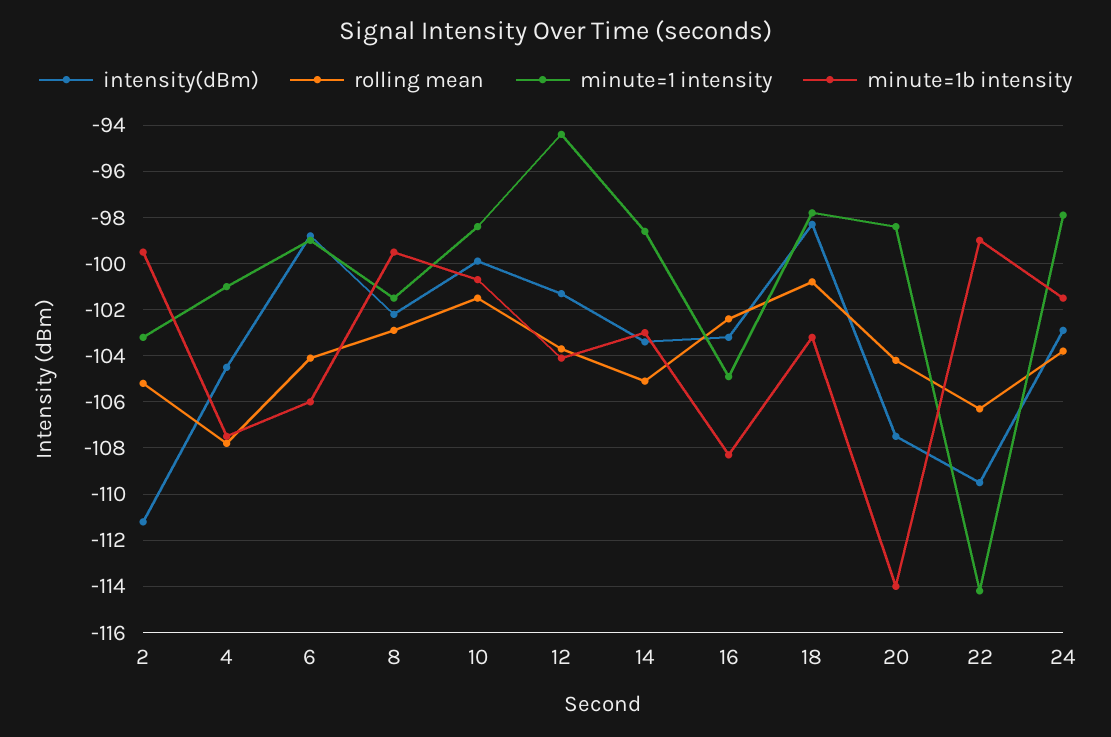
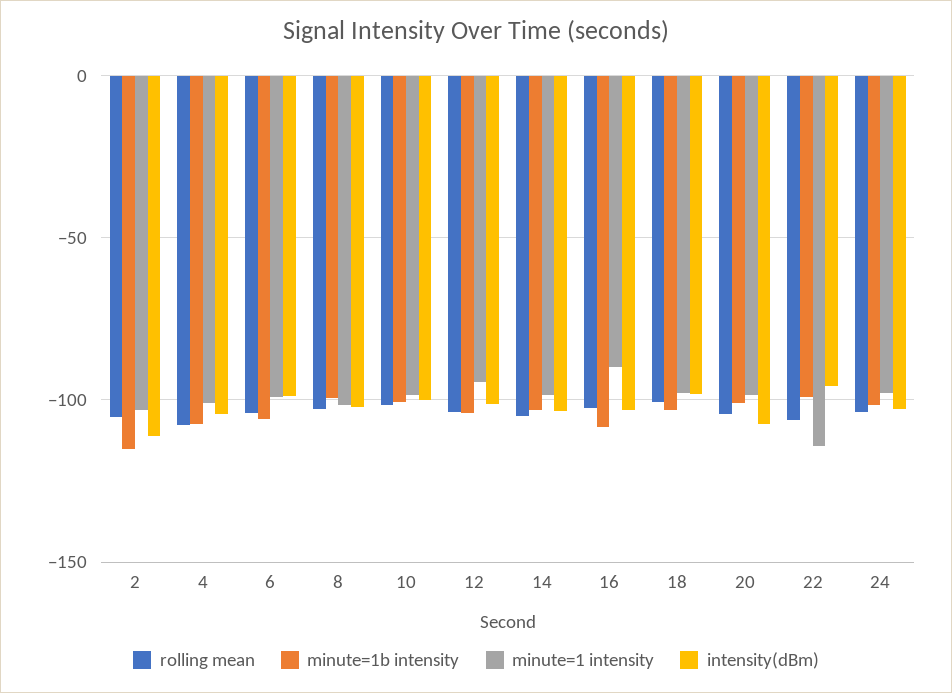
  {
    "intensity(dBm)": {
      "2": -111,
      "4": -104.5,
      "6": -99,
      "8": -102,
      "10": -100,
      "12": -101.5,
      "14": -103.5,
      "16": -103,
      "18": -98.5,
      "20": -107.5,
-     "22": -109.5,
+     "22": -95,
      "24": -103
    },
    "rolling mean": {
      "2": -105,
      "4": -108,
      "6": -104,
      "8": -103,
      "10": -101.5,
      "12": -103.5,
      "14": -105,
      "16": -102.5,
      "18": -101,
      "20": -104,
      "22": -106.5,
      "24": -104
    },
    "minute=1 intensity": {
      "2": -103,
      "4": -101,
      "6": -99,
      "8": -101.5,
      "10": -98.5,
      "12": -94.5,
      "14": -98.5,
-     "16": -105,
+     "16": -90,
      "18": -98,
      "20": -98.5,
      "22": -114,
      "24": -98
    },
    "minute=1b intensity": {
-     "2": -99.5,
+     "2": -115,
      "4": -107.5,
      "6": -106,
      "8": -99.5,
      "10": -100.5,
      "12": -104,
      "14": -103,
      "16": -108.5,
      "18": -103,
-     "20": -114,
+     "20": -100,
      "22": -99,
      "24": -101.5
    }
  }

